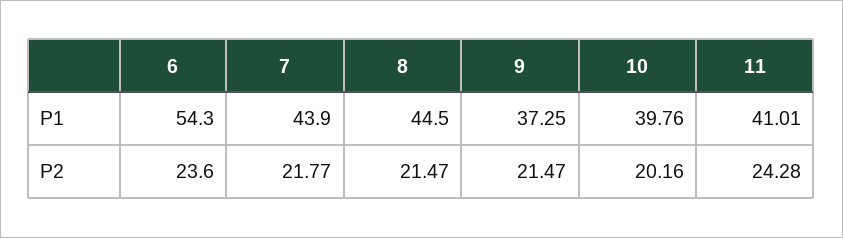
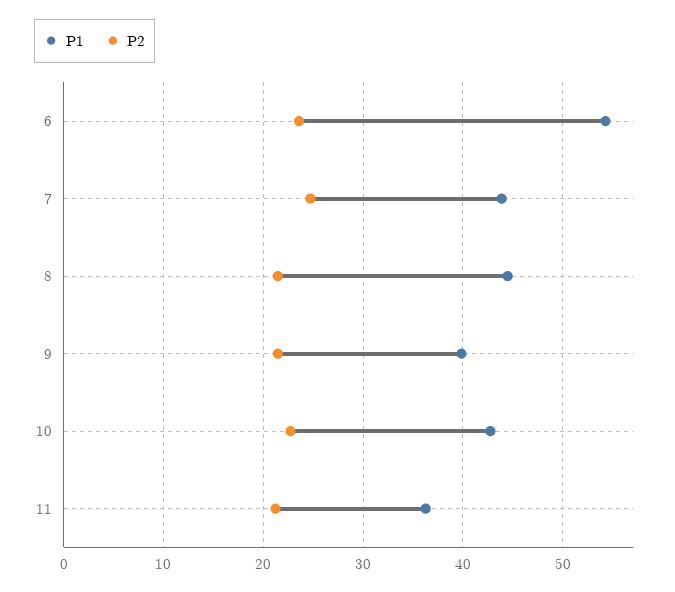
  {
    "P1": {
      "6": 54.3,
      "7": 43.9,
      "8": 44.5,
-     "9": 37.25,
+     "9": 40,
-     "10": 39.76,
+     "10": 43,
-     "11": 41.01
+     "11": 36
    },
    "P2": {
      "6": 23.6,
-     "7": 21.77,
+     "7": 25,
      "8": 21.47,
      "9": 21.47,
-     "10": 20.16,
+     "10": 23,
-     "11": 24.28
+     "11": 21
    }
  }

